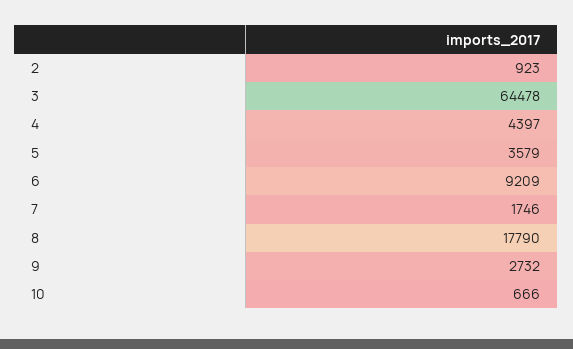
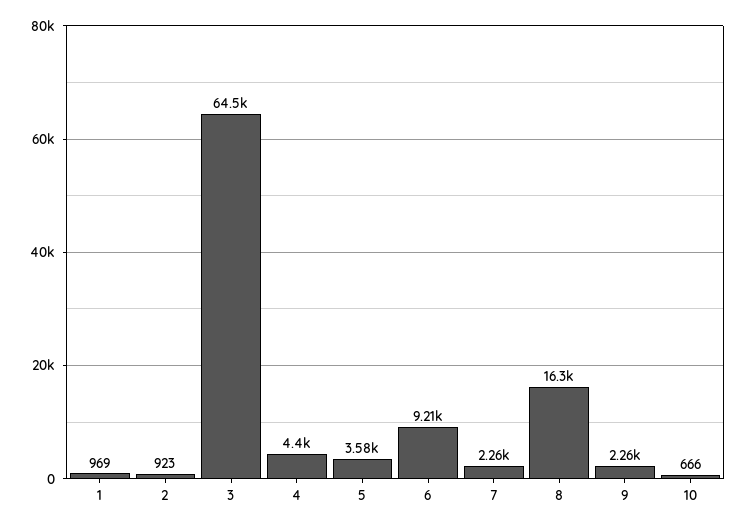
  {
    "2": 923,
    "3": 64478,
    "4": 4397,
    "5": 3579,
    "6": 9209,
-   "7": 1746,
+   "7": 2260,
-   "8": 17790,
+   "8": 16300,
-   "9": 2732,
+   "9": 2260,
-   "10": 666
+   "10": 666,
+   "1": 969
  }

